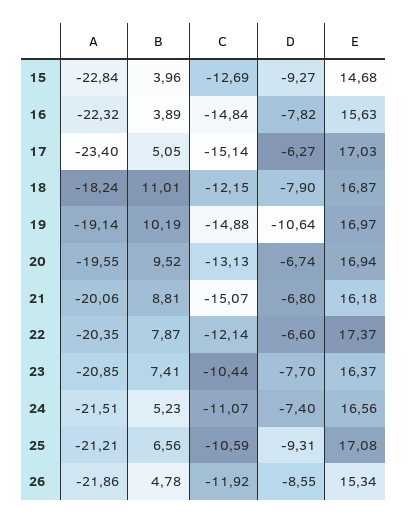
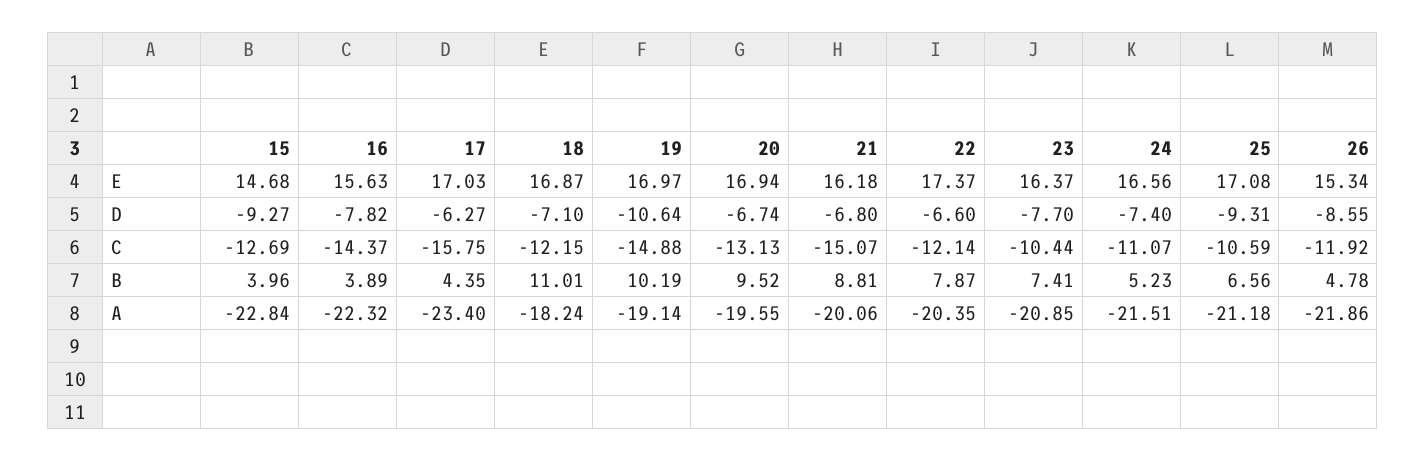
  {
    "A": {
      "15": -22.84,
      "16": -22.32,
      "17": -23.4,
      "18": -18.24,
      "19": -19.14,
      "20": -19.55,
      "21": -20.06,
      "22": -20.35,
      "23": -20.85,
      "24": -21.51,
-     "25": -21.21,
+     "25": -21.18,
      "26": -21.86
    },
    "B": {
      "15": 3.96,
      "16": 3.89,
-     "17": 5.05,
+     "17": 4.35,
      "18": 11.01,
      "19": 10.19,
      "20": 9.52,
      "21": 8.81,
      "22": 7.87,
      "23": 7.41,
      "24": 5.23,
      "25": 6.56,
      "26": 4.78
    },
    "C": {
      "15": -12.69,
-     "16": -14.84,
+     "16": -14.37,
-     "17": -15.14,
+     "17": -15.75,
      "18": -12.15,
      "19": -14.88,
      "20": -13.13,
      "21": -15.07,
      "22": -12.14,
      "23": -10.44,
      "24": -11.07,
      "25": -10.59,
      "26": -11.92
    },
    "D": {
      "15": -9.27,
      "16": -7.82,
      "17": -6.27,
-     "18": -7.9,
+     "18": -7.1,
      "19": -10.64,
      "20": -6.74,
      "21": -6.8,
      "22": -6.6,
      "23": -7.7,
      "24": -7.4,
      "25": -9.31,
      "26": -8.55
    },
    "E": {
      "15": 14.68,
      "16": 15.63,
      "17": 17.03,
      "18": 16.87,
      "19": 16.97,
      "20": 16.94,
      "21": 16.18,
      "22": 17.37,
      "23": 16.37,
      "24": 16.56,
      "25": 17.08,
      "26": 15.34
    }
  }

